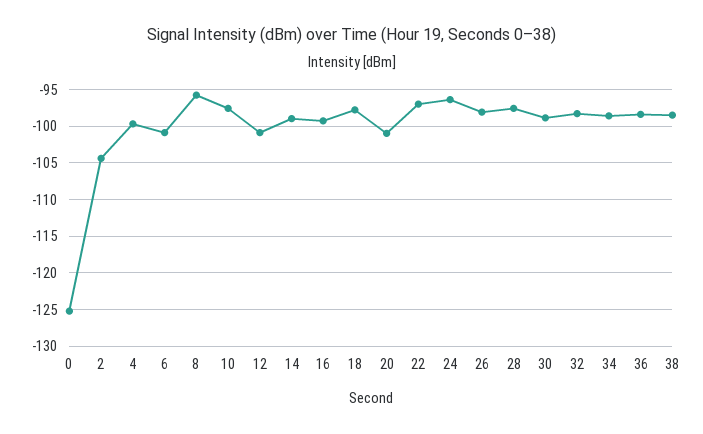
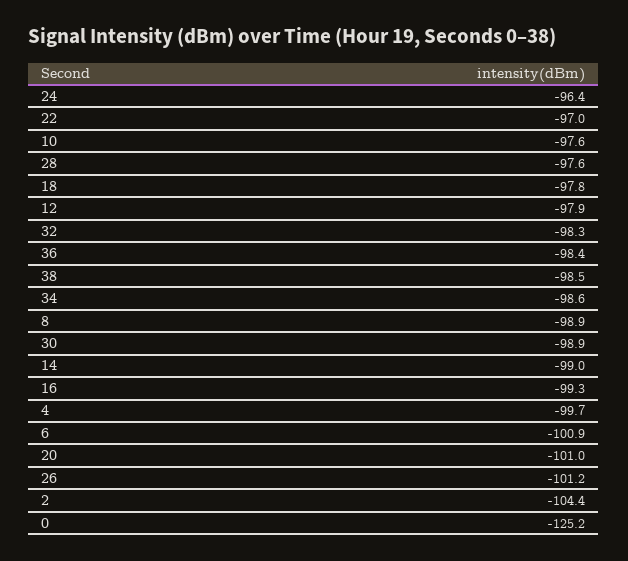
  {
    "0": -125.2,
    "2": -104.4,
    "4": -99.7,
    "6": -100.9,
-   "8": -96,
+   "8": -98.9,
    "10": -97.6,
-   "12": -101,
+   "12": -97.9,
    "14": -99,
    "16": -99.3,
    "18": -97.8,
    "20": -101,
    "22": -97,
    "24": -96.4,
-   "26": -98,
+   "26": -101.2,
    "28": -97.6,
    "30": -98.9,
    "32": -98.3,
    "34": -98.6,
    "36": -98.4,
    "38": -98.5
  }

